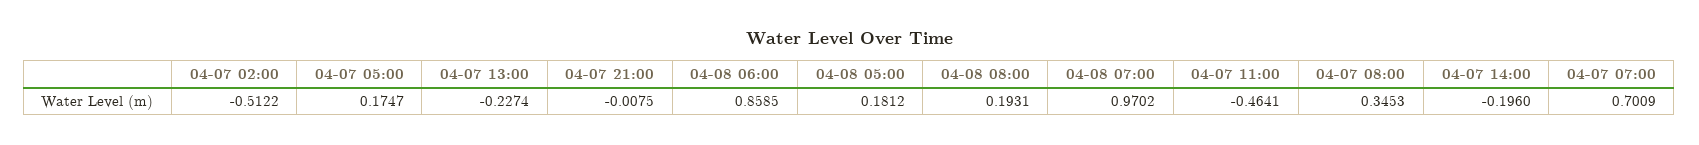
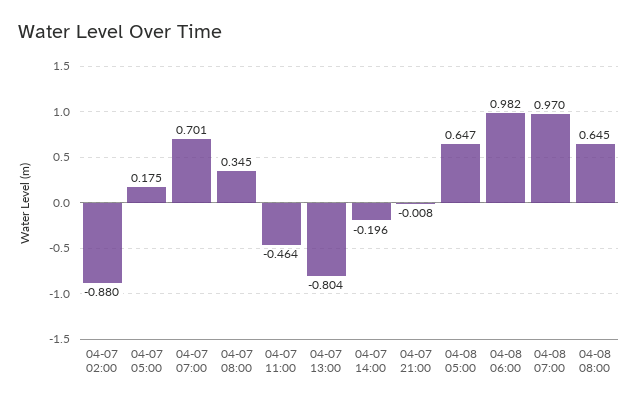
  {
-   "04-07 02:00": -0.5122,
+   "04-07 02:00": -0.88,
    "04-07 05:00": 0.1747,
-   "04-07 13:00": -0.2274,
+   "04-07 13:00": -0.804,
    "04-07 21:00": -0.0075,
-   "04-08 06:00": 0.8585,
+   "04-08 06:00": 0.982,
-   "04-08 05:00": 0.1812,
+   "04-08 05:00": 0.647,
-   "04-08 08:00": 0.1931,
+   "04-08 08:00": 0.645,
    "04-08 07:00": 0.9702,
    "04-07 11:00": -0.4641,
    "04-07 08:00": 0.3453,
    "04-07 14:00": -0.196,
    "04-07 07:00": 0.7009
  }

